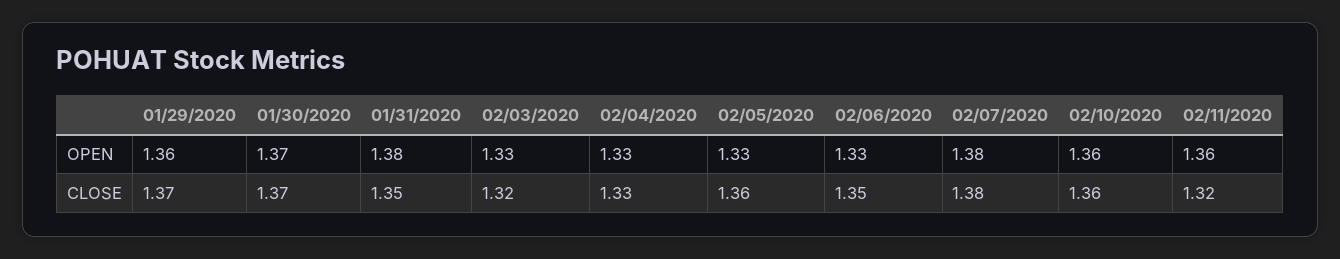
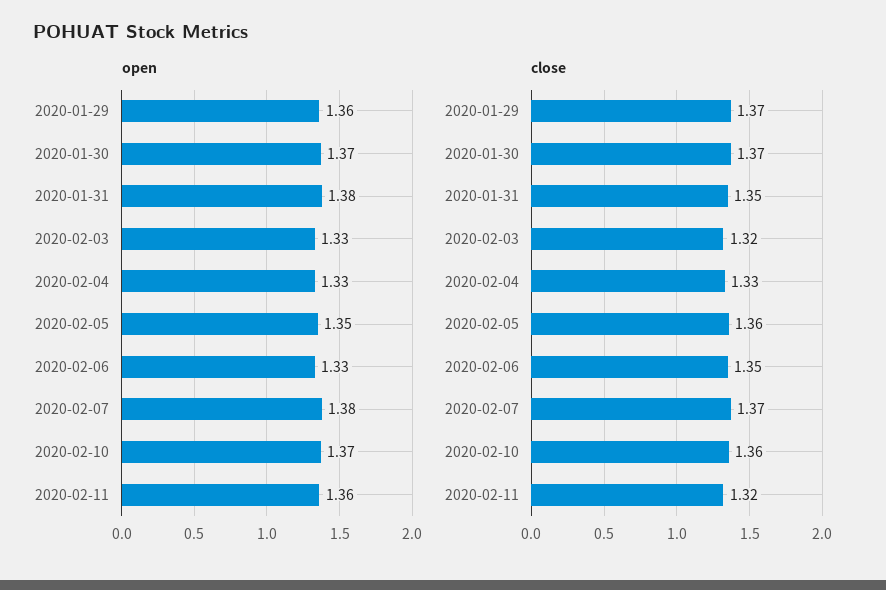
  {
    "OPEN": {
      "01/29/2020": 1.36,
      "01/30/2020": 1.37,
      "01/31/2020": 1.38,
      "02/03/2020": 1.33,
      "02/04/2020": 1.33,
-     "02/05/2020": 1.33,
+     "02/05/2020": 1.35,
      "02/06/2020": 1.33,
      "02/07/2020": 1.38,
-     "02/10/2020": 1.36,
+     "02/10/2020": 1.37,
      "02/11/2020": 1.36
    },
    "CLOSE": {
      "01/29/2020": 1.37,
      "01/30/2020": 1.37,
      "01/31/2020": 1.35,
      "02/03/2020": 1.32,
      "02/04/2020": 1.33,
      "02/05/2020": 1.36,
      "02/06/2020": 1.35,
-     "02/07/2020": 1.38,
+     "02/07/2020": 1.37,
      "02/10/2020": 1.36,
      "02/11/2020": 1.32
    }
  }

